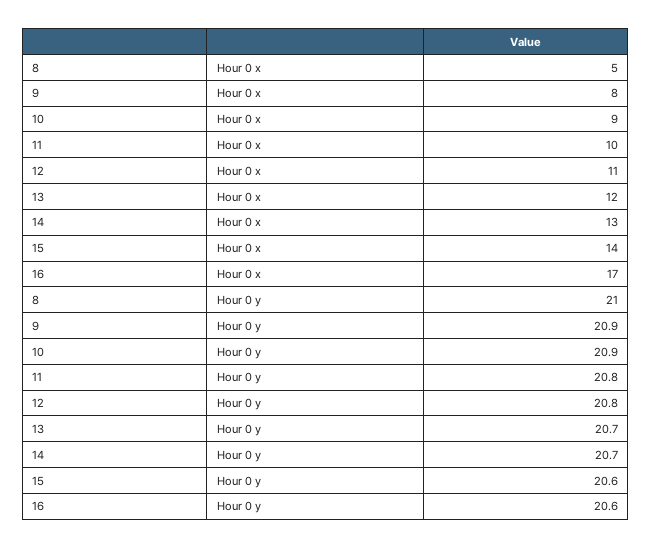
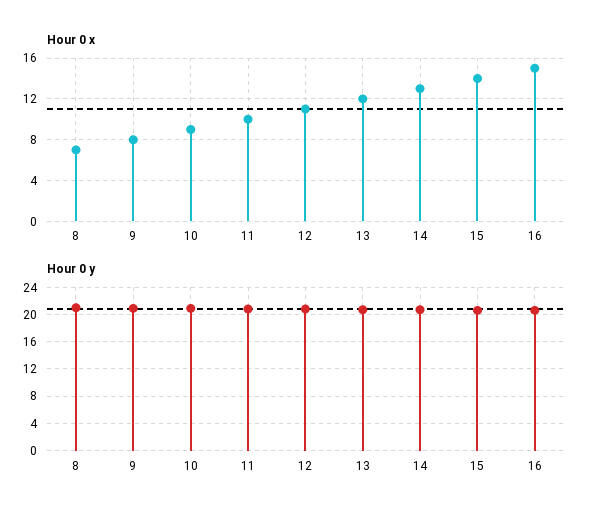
  {
    "Hour 0 x": {
-     "8": 5,
+     "8": 7,
      "9": 8,
      "10": 9,
      "11": 10,
      "12": 11,
      "13": 12,
      "14": 13,
      "15": 14,
-     "16": 17
+     "16": 15
    },
    "Hour 0 y": {
      "8": 21,
      "9": 20.9,
      "10": 20.9,
      "11": 20.8,
      "12": 20.8,
      "13": 20.7,
      "14": 20.7,
      "15": 20.6,
      "16": 20.6
    }
  }

